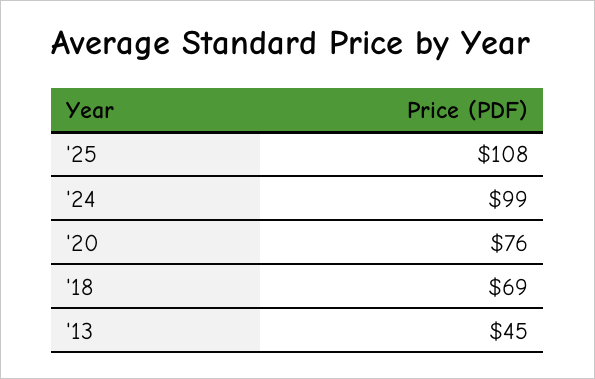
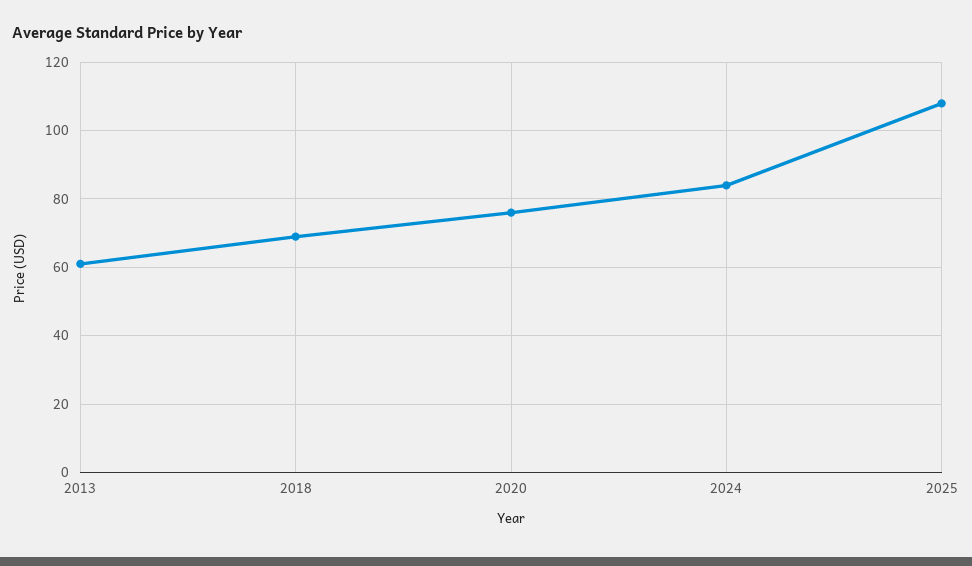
  {
    "'25": 108,
-   "'24": 99,
+   "'24": 85,
    "'20": 76,
    "'18": 69,
-   "'13": 45
+   "'13": 60
  }

